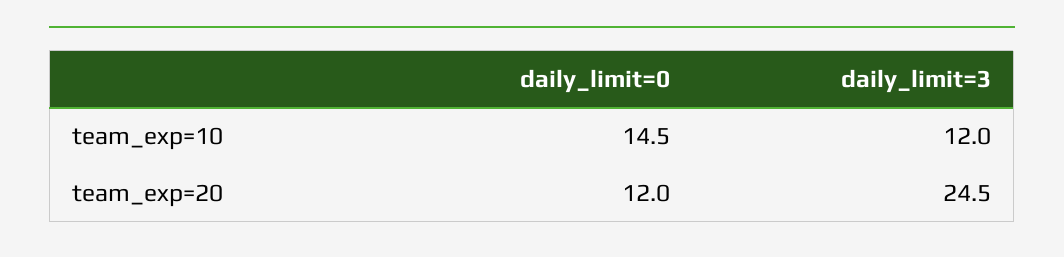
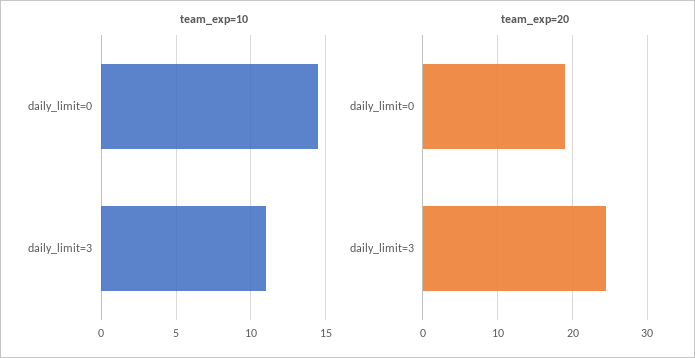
  {
    "team_exp=10": {
      "daily_limit=0": 14.5,
-     "daily_limit=3": 12
+     "daily_limit=3": 11
    },
    "team_exp=20": {
-     "daily_limit=0": 12,
+     "daily_limit=0": 19,
      "daily_limit=3": 24.5
    }
  }

